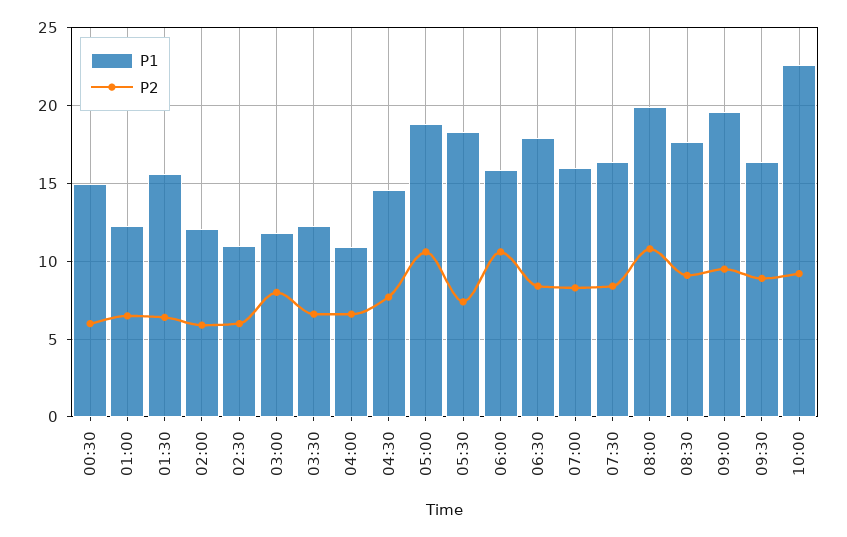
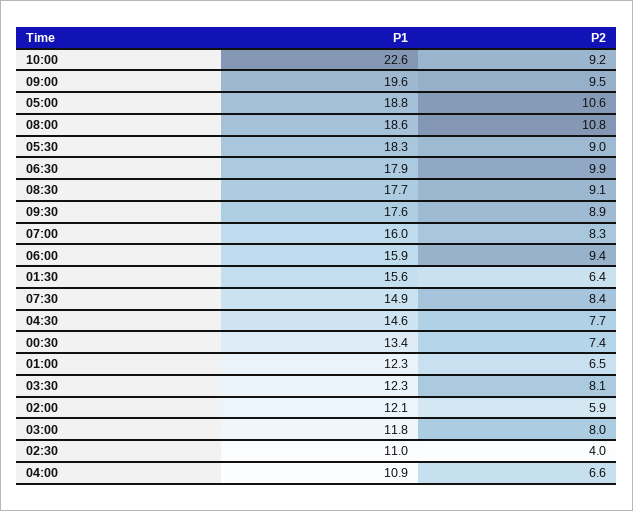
  {
    "P1": {
-     "00:30": 15,
+     "00:30": 13.4,
      "01:00": 12.3,
      "01:30": 15.6,
      "02:00": 12.1,
      "02:30": 11,
      "03:00": 11.8,
      "03:30": 12.3,
      "04:00": 10.9,
      "04:30": 14.6,
      "05:00": 18.8,
      "05:30": 18.3,
      "06:00": 15.9,
      "06:30": 17.9,
      "07:00": 16,
-     "07:30": 16.5,
+     "07:30": 14.9,
-     "08:00": 20,
+     "08:00": 18.6,
      "08:30": 17.7,
      "09:00": 19.6,
-     "09:30": 16.5,
+     "09:30": 17.6,
      "10:00": 22.6
    },
    "P2": {
-     "00:30": 6,
+     "00:30": 7.4,
      "01:00": 6.5,
      "01:30": 6.4,
      "02:00": 5.9,
-     "02:30": 6,
+     "02:30": 4,
      "03:00": 8,
-     "03:30": 6.5,
+     "03:30": 8.1,
      "04:00": 6.6,
      "04:30": 7.7,
      "05:00": 10.6,
-     "05:30": 7.5,
+     "05:30": 9,
-     "06:00": 10.5,
+     "06:00": 9.4,
-     "06:30": 8.5,
+     "06:30": 9.9,
      "07:00": 8.3,
      "07:30": 8.4,
      "08:00": 10.8,
      "08:30": 9.1,
      "09:00": 9.5,
      "09:30": 8.9,
      "10:00": 9.2
    }
  }

